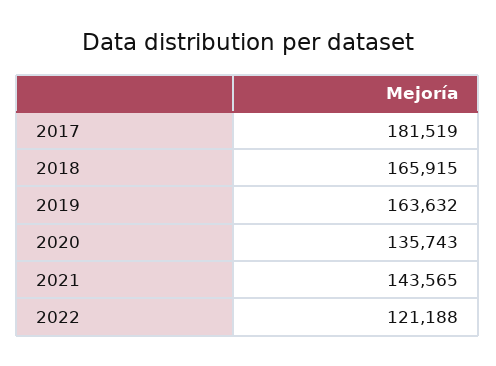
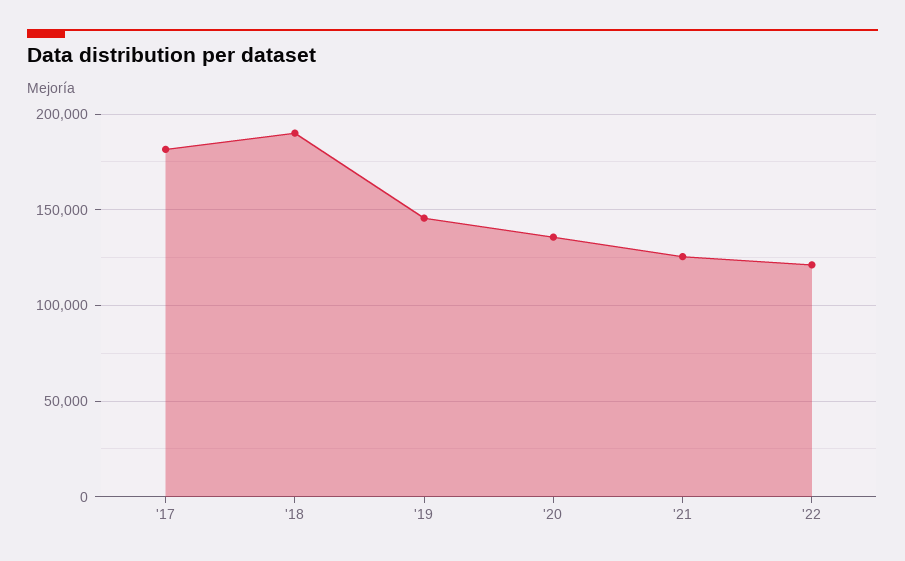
  {
    "2017": 181519,
-   "2018": 165915,
+   "2018": 190000,
-   "2019": 163632,
+   "2019": 145000,
    "2020": 135743,
-   "2021": 143565,
+   "2021": 125000,
    "2022": 121188
  }

